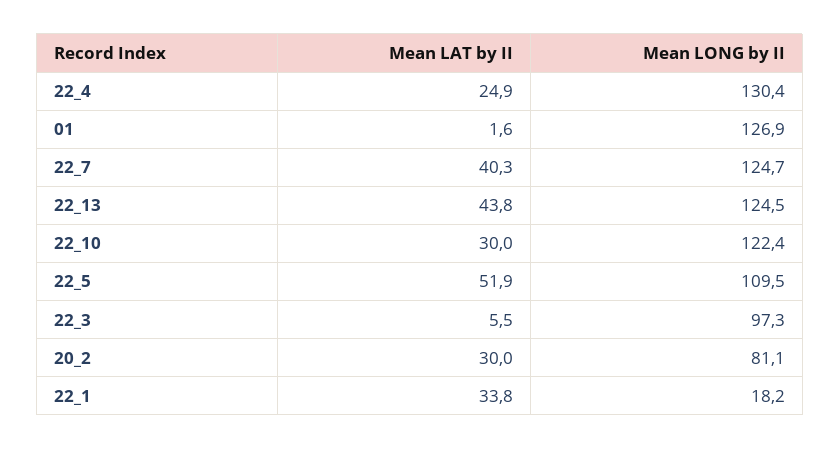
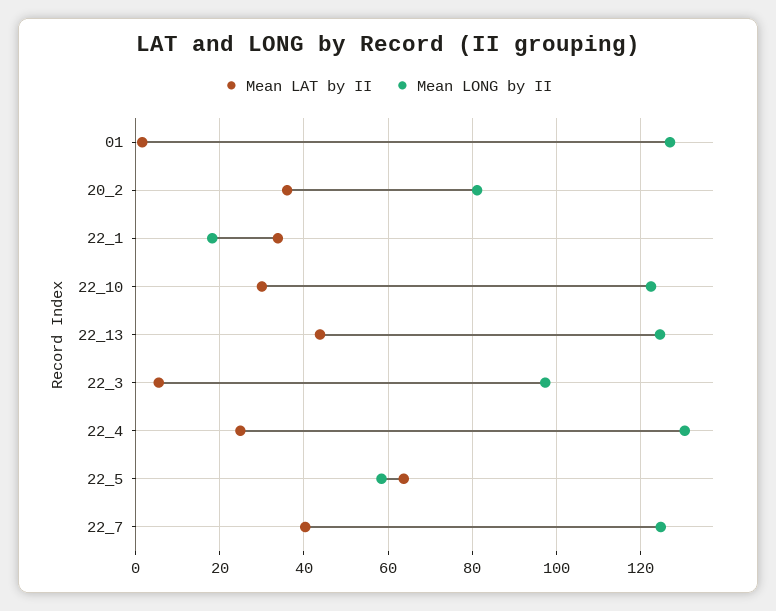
  {
    "Mean LAT by II": {
      "22_4": 24.9,
      "01": 1.6,
      "22_7": 40.3,
      "22_13": 43.8,
      "22_10": 30,
-     "22_5": 51.9,
+     "22_5": 64,
      "22_3": 5.5,
-     "20_2": 30,
+     "20_2": 36,
      "22_1": 33.8
    },
    "Mean LONG by II": {
      "22_4": 130.4,
      "01": 126.9,
      "22_7": 124.7,
      "22_13": 124.5,
      "22_10": 122.4,
-     "22_5": 109.5,
+     "22_5": 58,
      "22_3": 97.3,
      "20_2": 81.1,
      "22_1": 18.2
    }
  }

